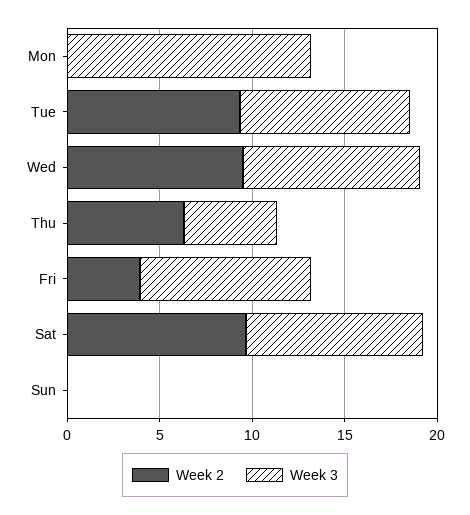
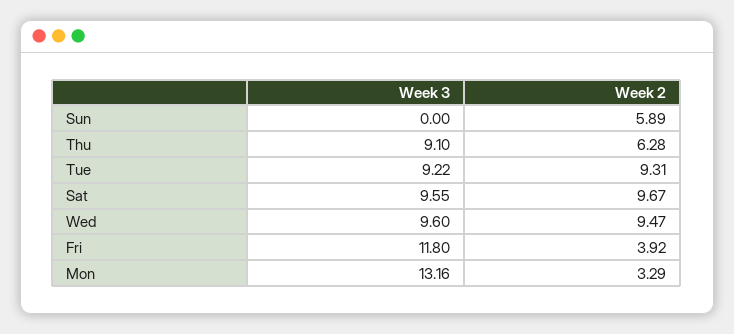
  {
    "Week 2": {
-     "Mon": 0,
+     "Mon": 3.29,
      "Tue": 9.31,
      "Wed": 9.47,
      "Thu": 6.28,
      "Fri": 3.92,
      "Sat": 9.67,
-     "Sun": 0
+     "Sun": 5.89
    },
    "Week 3": {
      "Mon": 13.16,
      "Tue": 9.22,
      "Wed": 9.6,
-     "Thu": 5,
+     "Thu": 9.1,
-     "Fri": 9,
+     "Fri": 11.8,
      "Sat": 9.55,
      "Sun": 0
    }
  }

